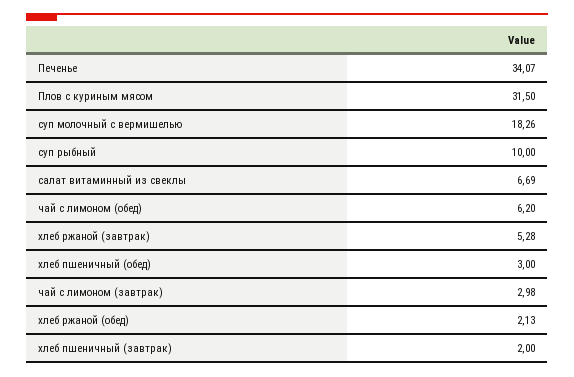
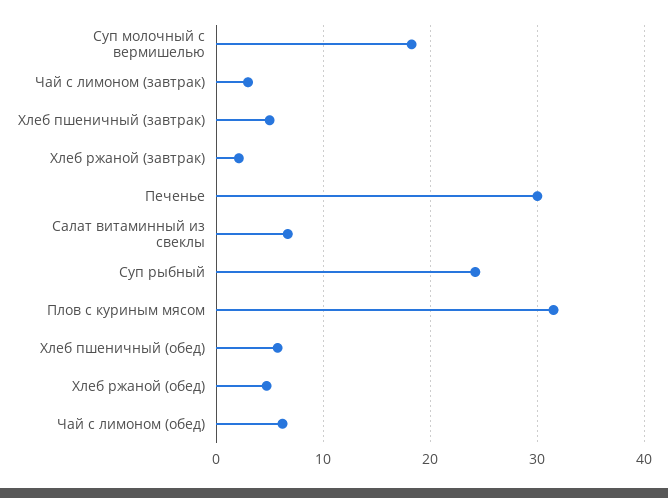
  {
-   "Печенье": 34.07,
+   "Печенье": 30,
    "Плов с куриным мясом": 31.5,
    "суп молочный с вермишелью": 18.26,
-   "суп рыбный": 10,
+   "суп рыбный": 24,
    "салат витаминный из свеклы": 6.69,
    "чай с лимоном (обед)": 6.2,
-   "хлеб ржаной (завтрак)": 5.28,
+   "хлеб ржаной (завтрак)": 2,
-   "хлеб пшеничный (обед)": 3,
+   "хлеб пшеничный (обед)": 6,
    "чай с лимоном (завтрак)": 2.98,
-   "хлеб ржаной (обед)": 2.13,
+   "хлеб ржаной (обед)": 5,
-   "хлеб пшеничный (завтрак)": 2
+   "хлеб пшеничный (завтрак)": 5
  }

